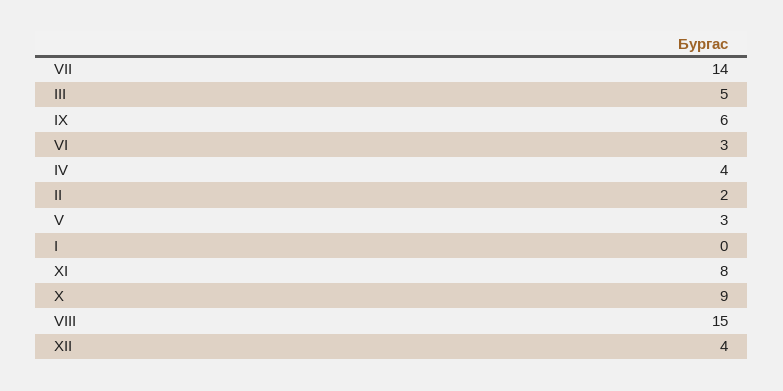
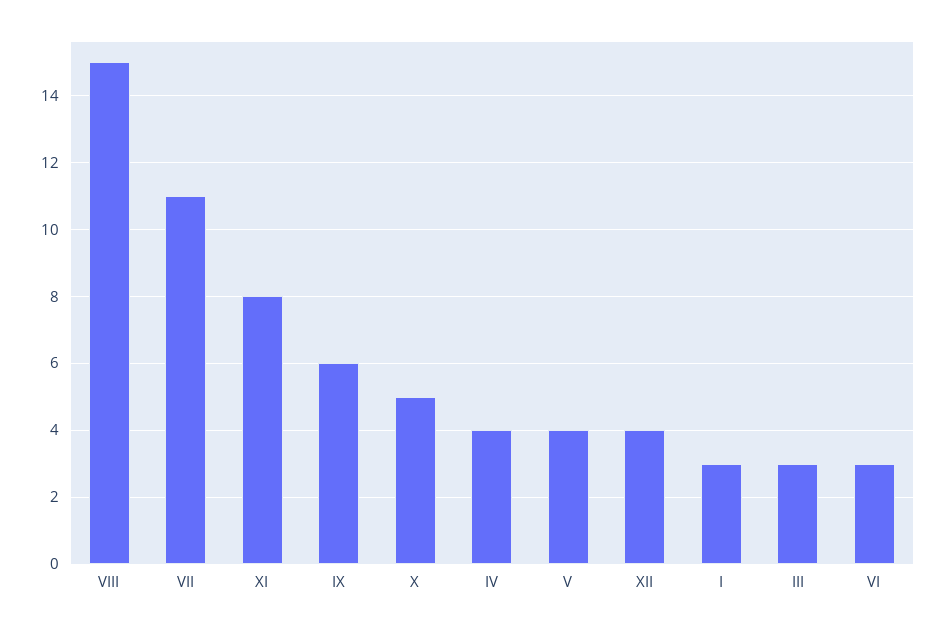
  {
-   "VII": 14,
+   "VII": 11,
-   "III": 5,
+   "III": 3,
    "IX": 6,
    "VI": 3,
    "IV": 4,
-   "II": 2,
-   "V": 3,
+   "V": 4,
-   "I": 0,
+   "I": 3,
    "XI": 8,
-   "X": 9,
+   "X": 5,
    "VIII": 15,
    "XII": 4
  }

